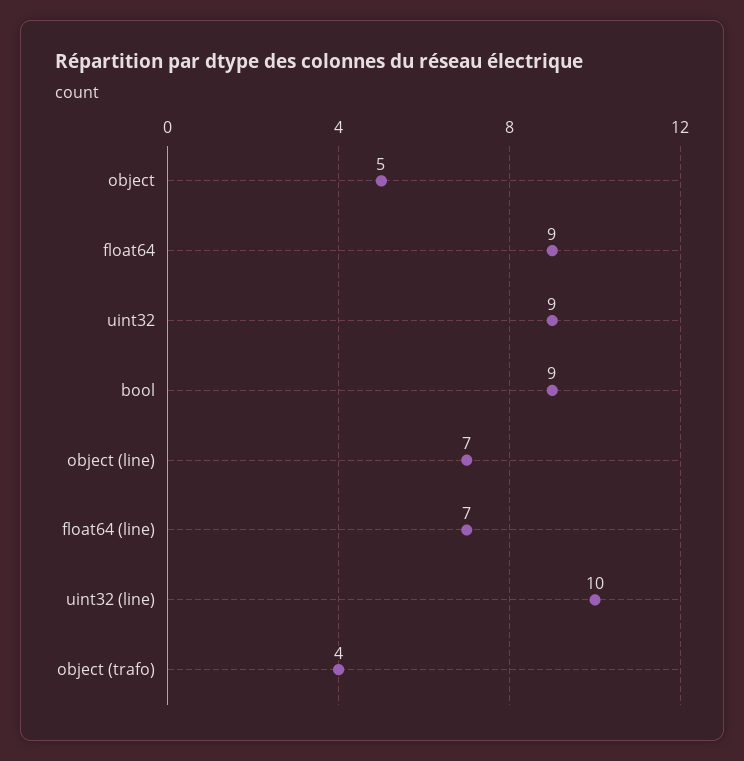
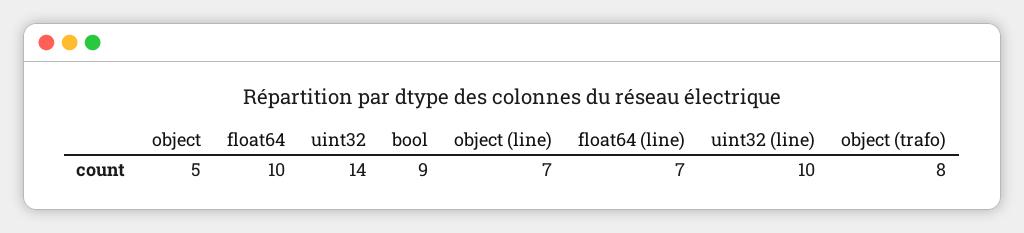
  {
    "object": 5,
-   "float64": 9,
+   "float64": 10,
-   "uint32": 9,
+   "uint32": 14,
    "bool": 9,
    "object (line)": 7,
    "float64 (line)": 7,
    "uint32 (line)": 10,
-   "object (trafo)": 4
+   "object (trafo)": 8
  }

